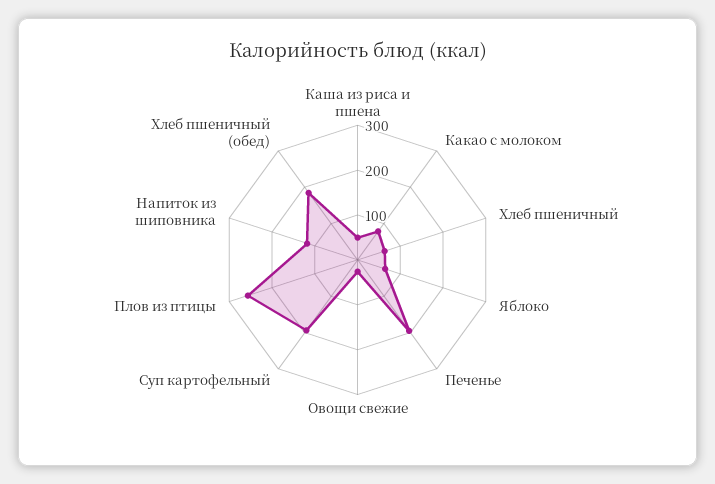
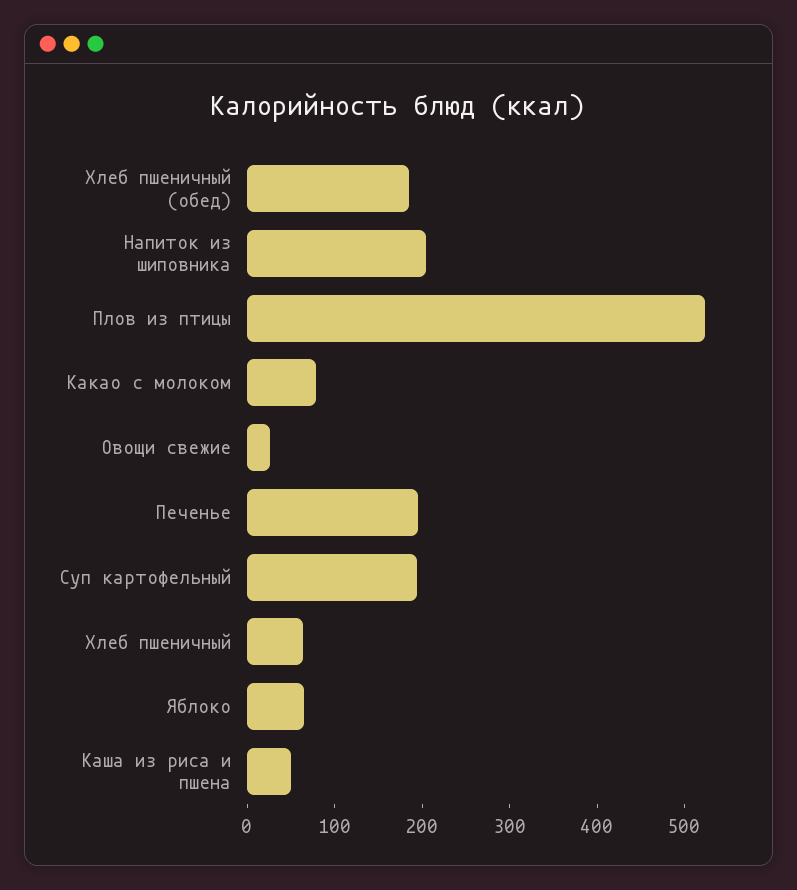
  {
    "Каша из риса и пшена": 40,
    "Какао с молоком": 80,
    "Хлеб пшеничный": 60,
    "Яблоко": 60,
    "Печенье": 200,
    "Овощи свежие": 20,
    "Суп картофельный": 200,
-   "Плов из птицы": 260,
+   "Плов из птицы": 520,
-   "Напиток из шиповника": 120,
+   "Напиток из шиповника": 200,
    "Хлеб пшеничный (обед)": 180
  }

